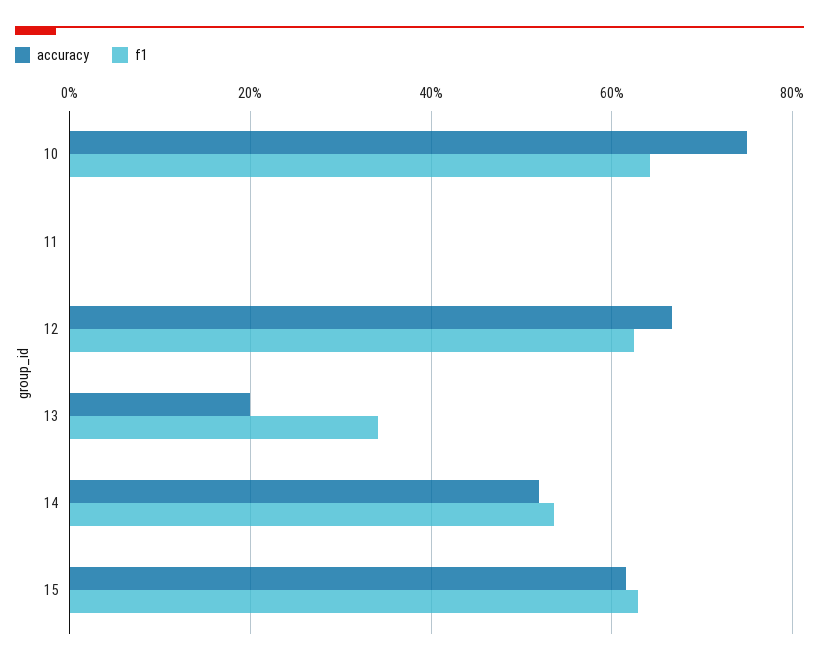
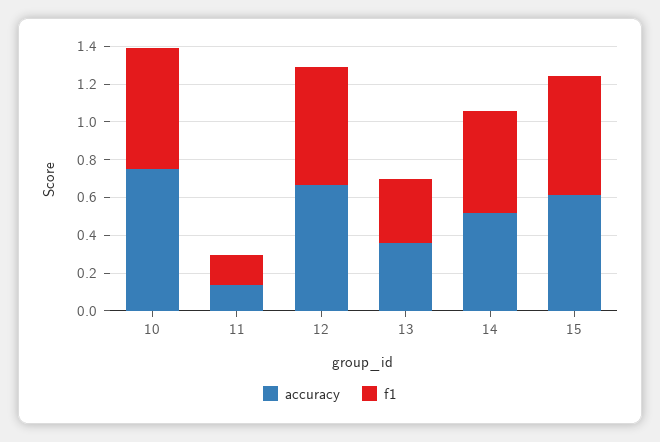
  {
    "accuracy": {
      "10": 0.76,
-     "11": 0,
+     "11": 0.15,
      "12": 0.66,
-     "13": 0.2,
+     "13": 0.35,
      "14": 0.52,
      "15": 0.62
    },
    "f1": {
      "10": 0.64,
-     "11": 0,
+     "11": 0.15,
      "12": 0.62,
      "13": 0.34,
      "14": 0.54,
      "15": 0.62
    }
  }

